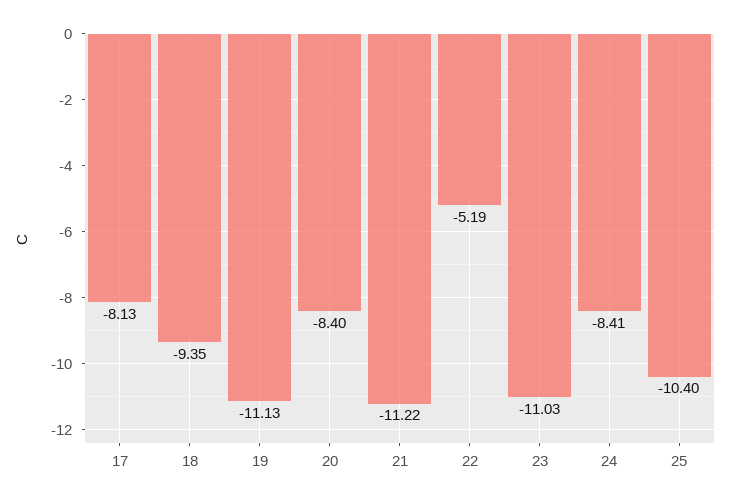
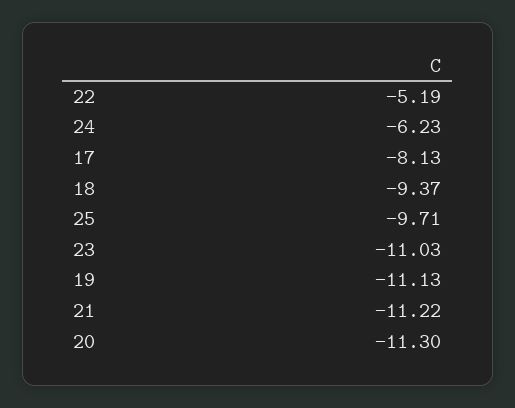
  {
    "17": -8.13,
-   "18": -9.35,
+   "18": -9.37,
    "19": -11.13,
-   "20": -8.4,
+   "20": -11.3,
    "21": -11.22,
    "22": -5.19,
    "23": -11.03,
-   "24": -8.41,
+   "24": -6.23,
-   "25": -10.4
+   "25": -9.71
  }

